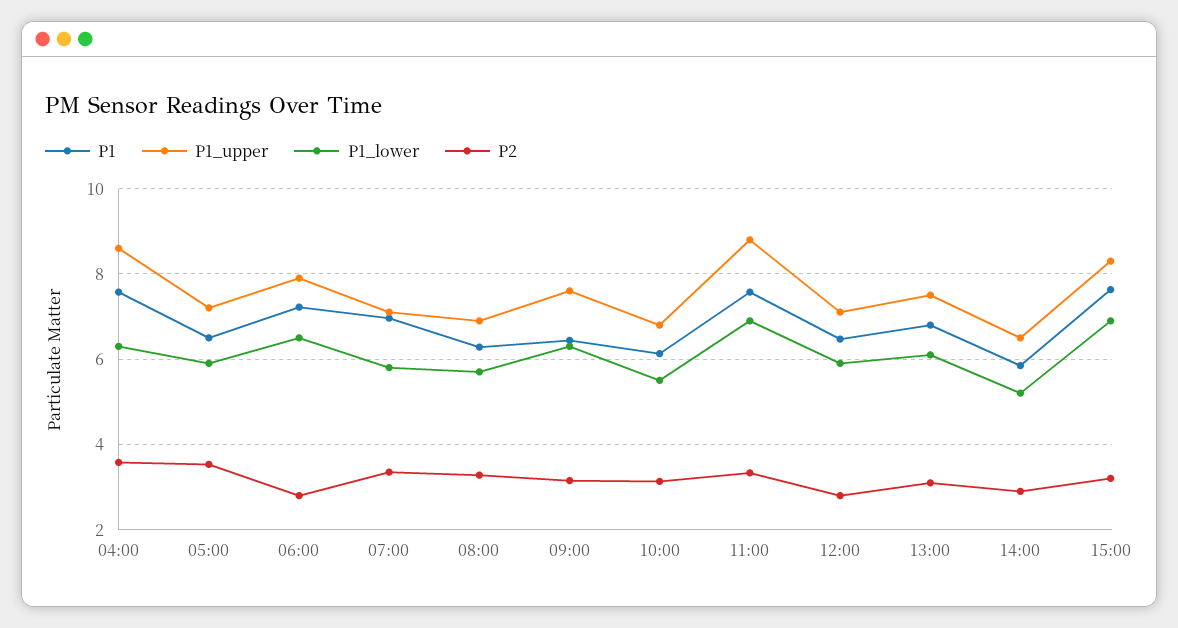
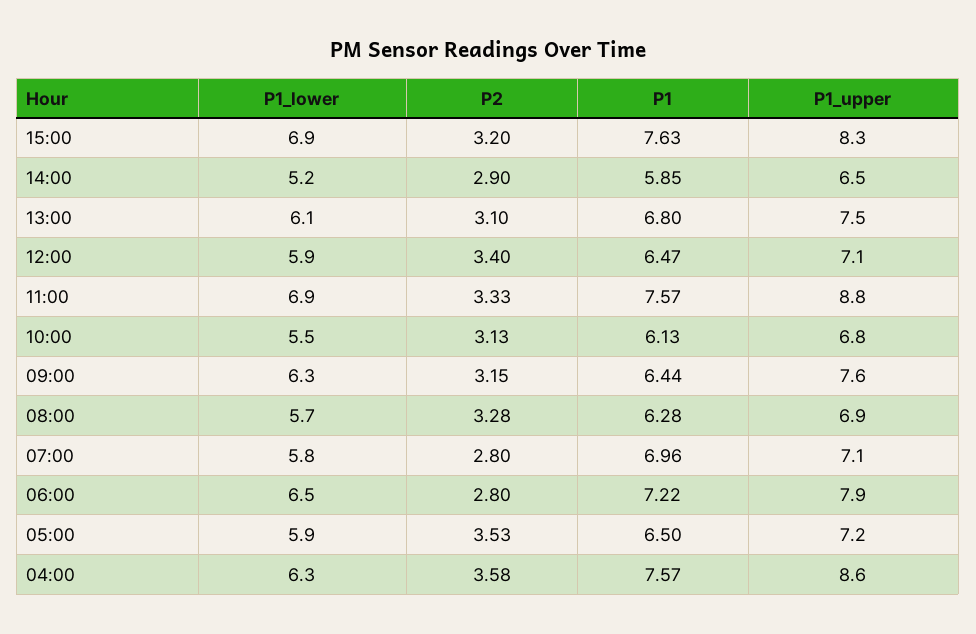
  {
    "P1": {
      "04:00": 7.57,
      "05:00": 6.5,
      "06:00": 7.22,
      "07:00": 6.96,
      "08:00": 6.28,
      "09:00": 6.44,
      "10:00": 6.13,
      "11:00": 7.57,
      "12:00": 6.47,
      "13:00": 6.8,
      "14:00": 5.85,
      "15:00": 7.63
    },
    "P1_upper": {
      "04:00": 8.6,
      "05:00": 7.2,
      "06:00": 7.9,
      "07:00": 7.1,
      "08:00": 6.9,
      "09:00": 7.6,
      "10:00": 6.8,
      "11:00": 8.8,
      "12:00": 7.1,
      "13:00": 7.5,
      "14:00": 6.5,
      "15:00": 8.3
    },
    "P1_lower": {
      "04:00": 6.3,
      "05:00": 5.9,
      "06:00": 6.5,
      "07:00": 5.8,
      "08:00": 5.7,
      "09:00": 6.3,
      "10:00": 5.5,
      "11:00": 6.9,
      "12:00": 5.9,
      "13:00": 6.1,
      "14:00": 5.2,
      "15:00": 6.9
    },
    "P2": {
      "04:00": 3.58,
      "05:00": 3.53,
      "06:00": 2.8,
-     "07:00": 3.4,
+     "07:00": 2.8,
      "08:00": 3.28,
      "09:00": 3.15,
      "10:00": 3.13,
      "11:00": 3.33,
-     "12:00": 2.8,
+     "12:00": 3.4,
      "13:00": 3.1,
      "14:00": 2.9,
      "15:00": 3.2
    }
  }

